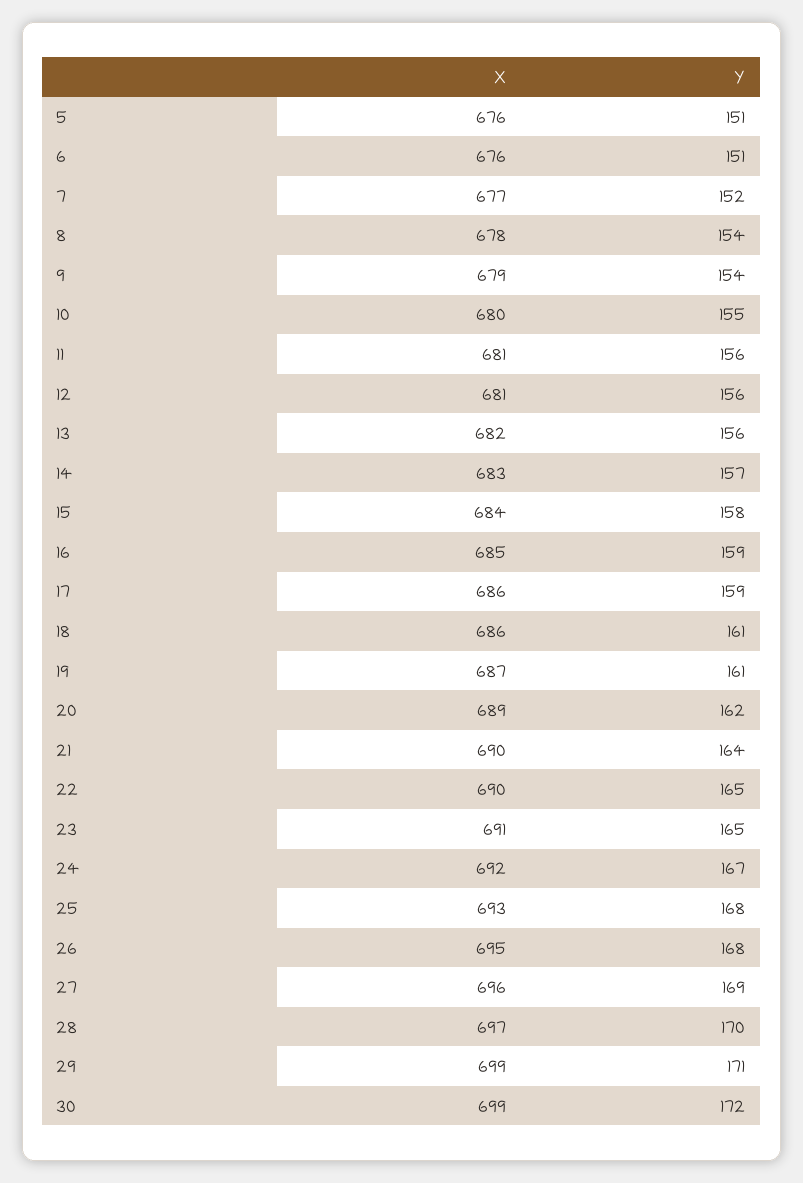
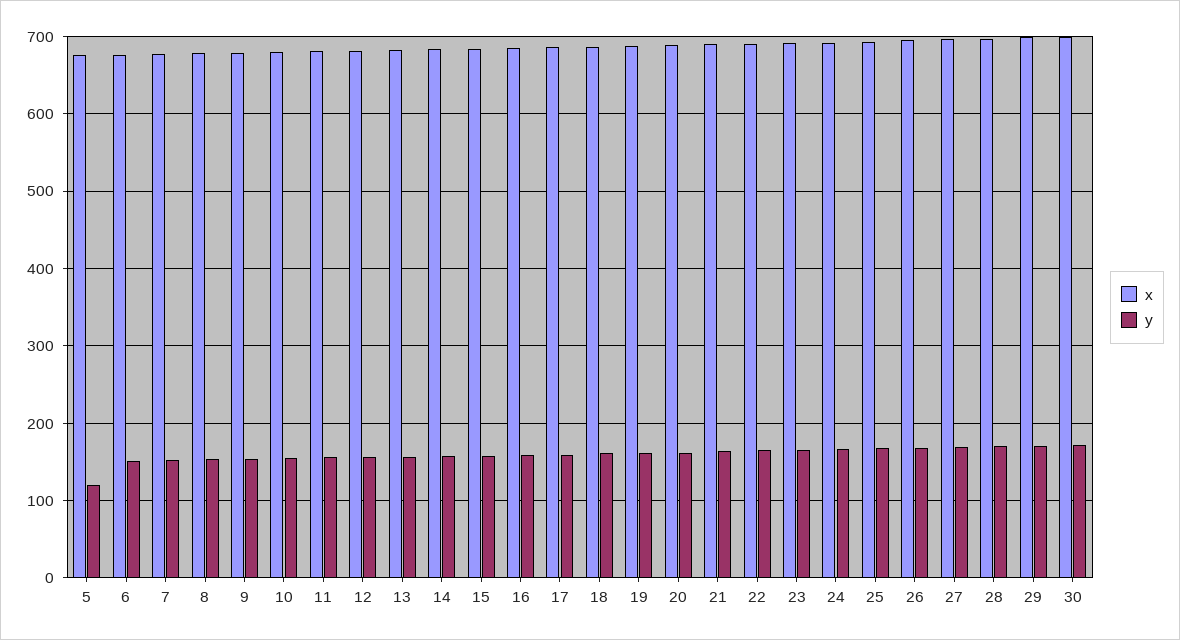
  {
    "X": {
      "5": 676,
      "6": 676,
      "7": 677,
      "8": 678,
      "9": 679,
      "10": 680,
      "11": 681,
      "12": 681,
      "13": 682,
      "14": 683,
      "15": 684,
      "16": 685,
      "17": 686,
      "18": 686,
      "19": 687,
      "20": 689,
      "21": 690,
      "22": 690,
      "23": 691,
      "24": 692,
      "25": 693,
      "26": 695,
      "27": 696,
      "28": 697,
      "29": 699,
      "30": 699
    },
    "Y": {
-     "5": 151,
+     "5": 120,
      "6": 151,
      "7": 152,
      "8": 154,
      "9": 154,
      "10": 155,
      "11": 156,
      "12": 156,
      "13": 156,
      "14": 157,
      "15": 158,
      "16": 159,
      "17": 159,
      "18": 161,
      "19": 161,
      "20": 162,
      "21": 164,
      "22": 165,
      "23": 165,
      "24": 167,
      "25": 168,
      "26": 168,
      "27": 169,
      "28": 170,
      "29": 171,
      "30": 172
    }
  }

